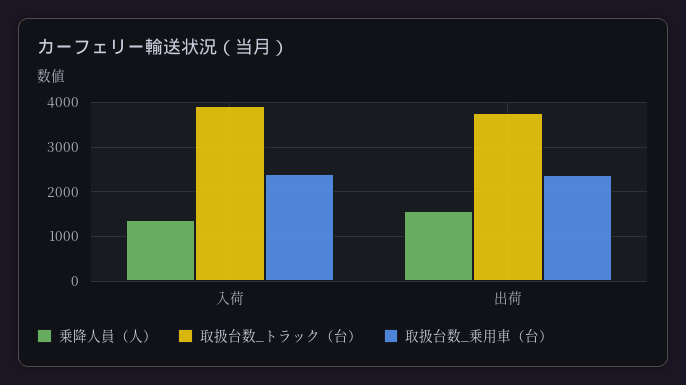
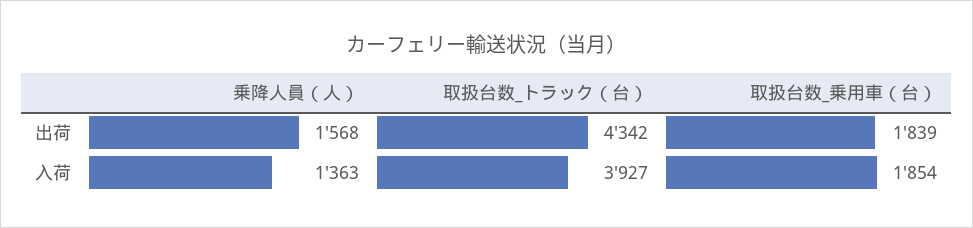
  {
    "乗降人員（人）": {
      "入荷": 1363,
      "出荷": 1568
    },
    "取扱台数_トラック（台）": {
      "入荷": 3927,
-     "出荷": 3800
+     "出荷": 4342
    },
    "取扱台数_乗用車（台）": {
-     "入荷": 2400,
+     "入荷": 1854,
-     "出荷": 2400
+     "出荷": 1839
    }
  }

